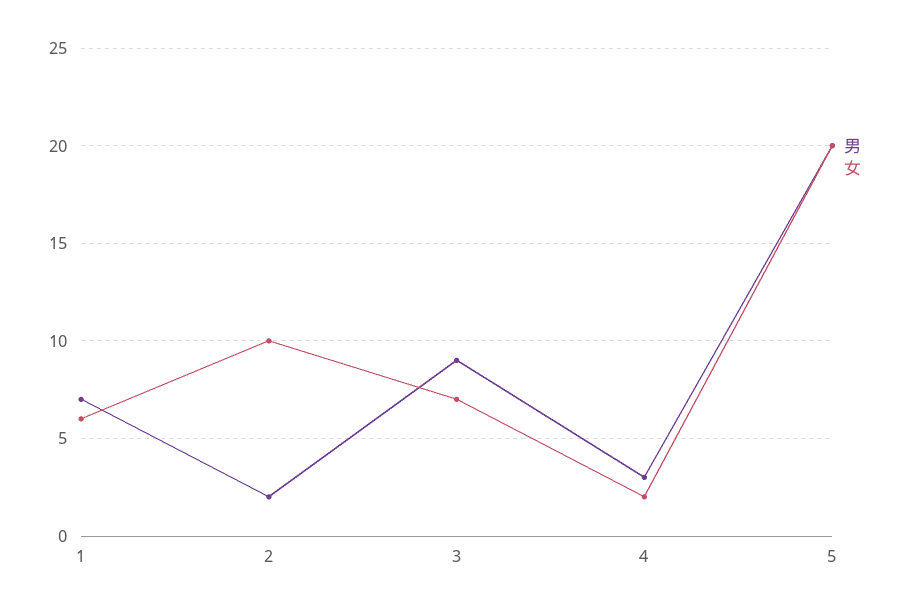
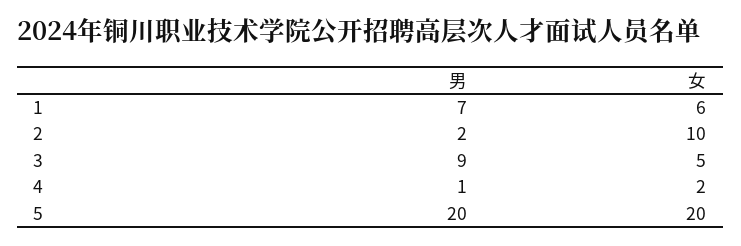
  {
    "男": {
      "1": 7,
      "2": 2,
      "3": 9,
-     "4": 3,
+     "4": 1,
      "5": 20
    },
    "女": {
      "1": 6,
      "2": 10,
-     "3": 7,
+     "3": 5,
      "4": 2,
      "5": 20
    }
  }

